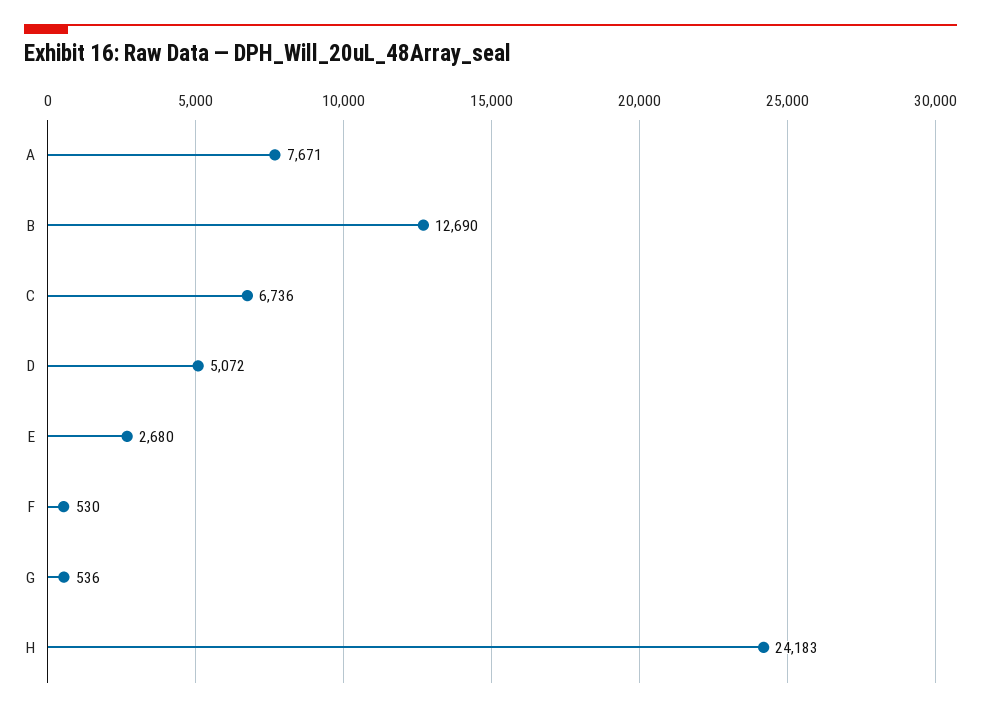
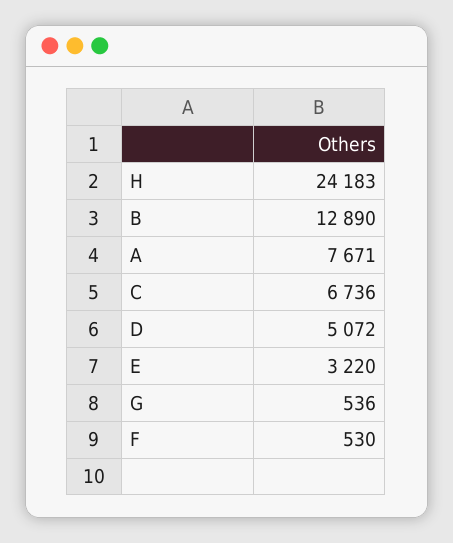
  {
    "A": 7671,
-   "B": 12690,
+   "B": 12890,
    "C": 6736,
    "D": 5072,
-   "E": 2680,
+   "E": 3220,
    "F": 530,
    "G": 536,
    "H": 24183
  }

